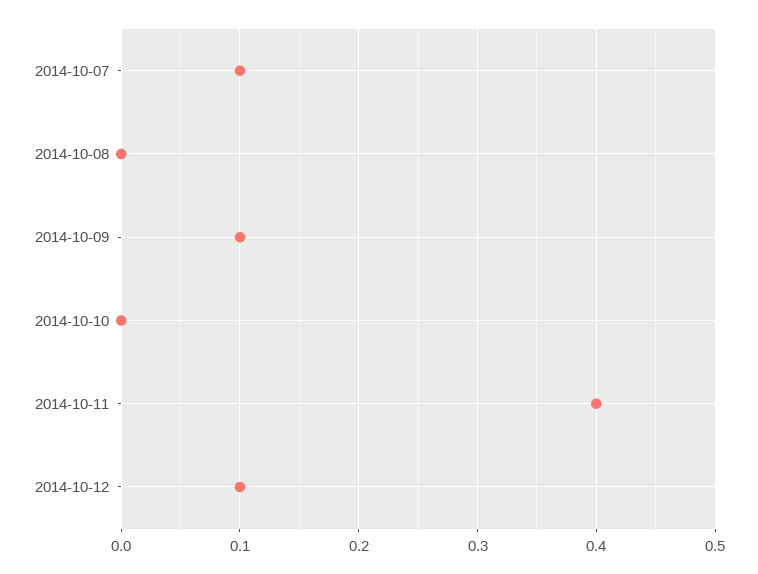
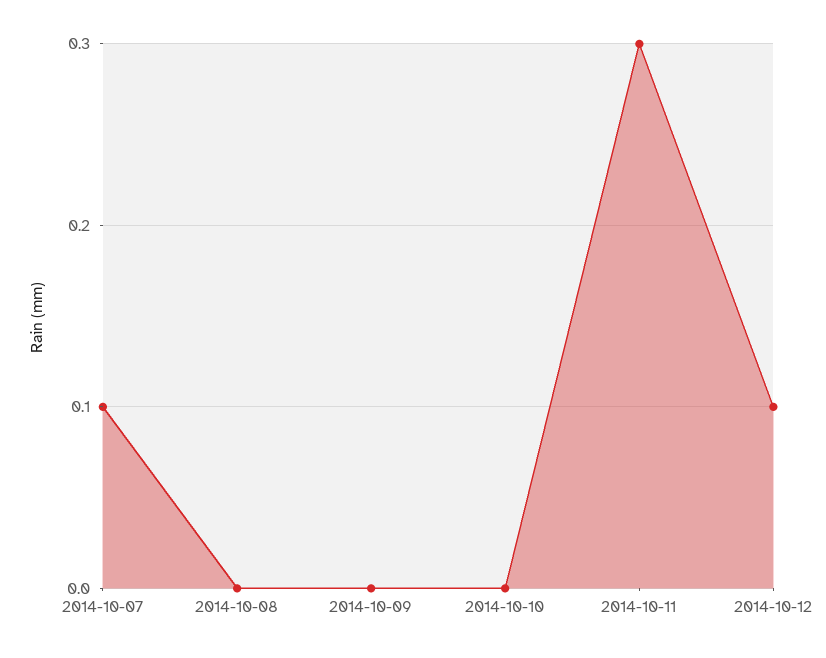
  {
    "2014-10-07": 0.1,
    "2014-10-08": 0,
-   "2014-10-09": 0.1,
+   "2014-10-09": 0,
    "2014-10-10": 0,
-   "2014-10-11": 0.4,
+   "2014-10-11": 0.3,
    "2014-10-12": 0.1
  }

